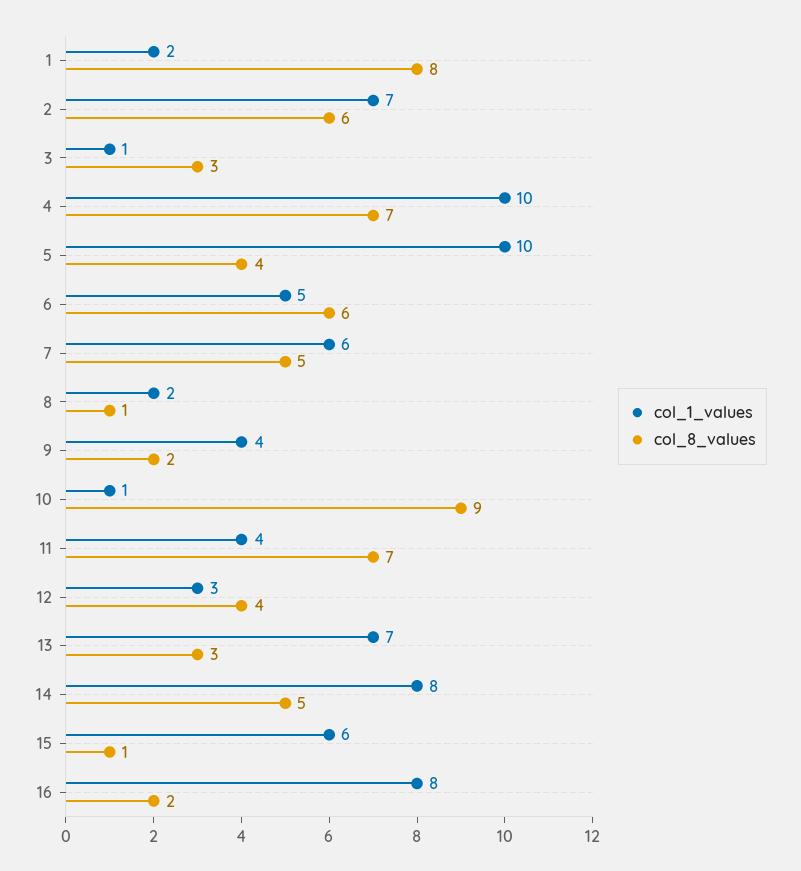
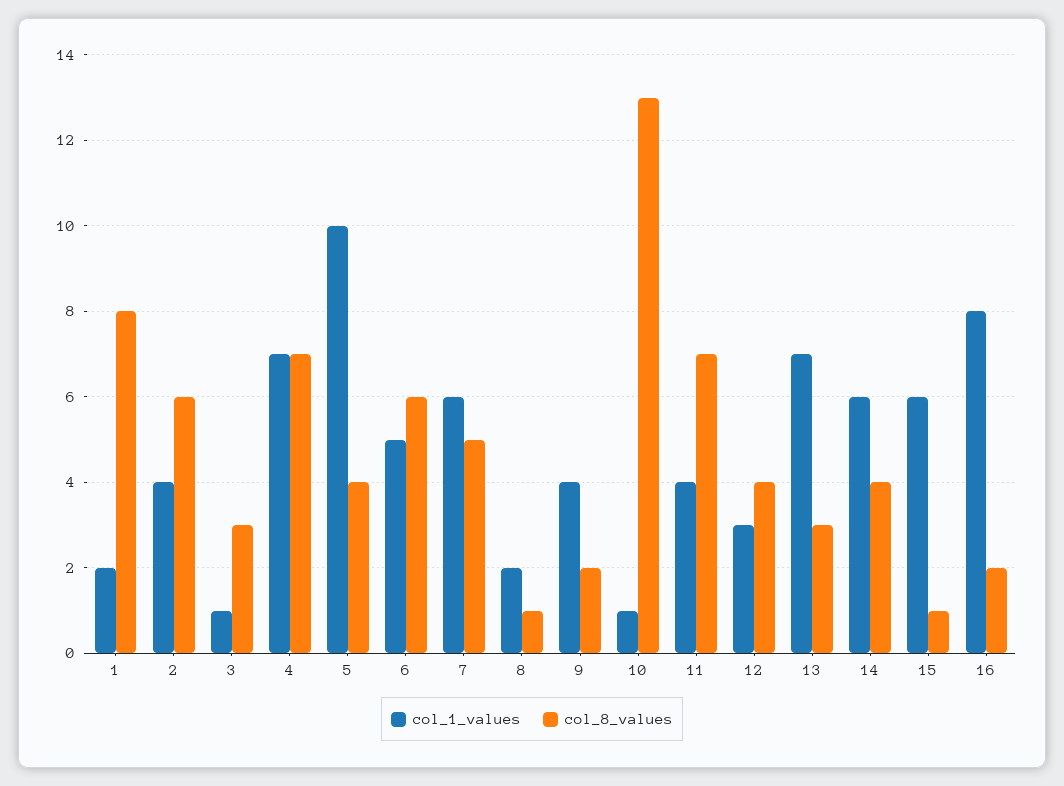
  {
    "col_1_values": {
      "1": 2,
-     "2": 7,
+     "2": 4,
      "3": 1,
-     "4": 10,
+     "4": 7,
      "5": 10,
      "6": 5,
      "7": 6,
      "8": 2,
      "9": 4,
      "10": 1,
      "11": 4,
      "12": 3,
      "13": 7,
-     "14": 8,
+     "14": 6,
      "15": 6,
      "16": 8
    },
    "col_8_values": {
      "1": 8,
      "2": 6,
      "3": 3,
      "4": 7,
      "5": 4,
      "6": 6,
      "7": 5,
      "8": 1,
      "9": 2,
-     "10": 9,
+     "10": 13,
      "11": 7,
      "12": 4,
      "13": 3,
-     "14": 5,
+     "14": 4,
      "15": 1,
      "16": 2
    }
  }

